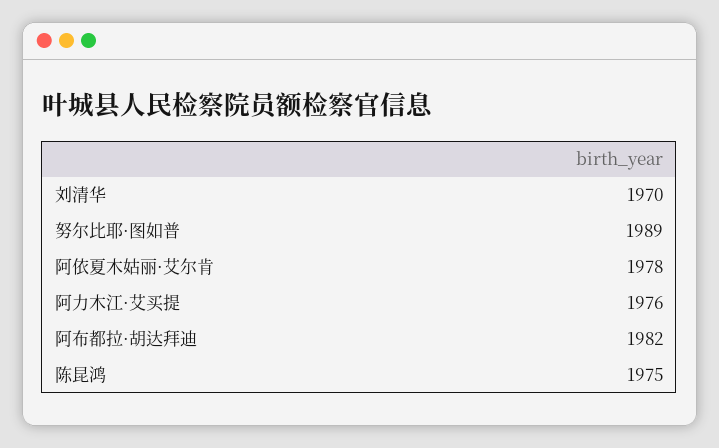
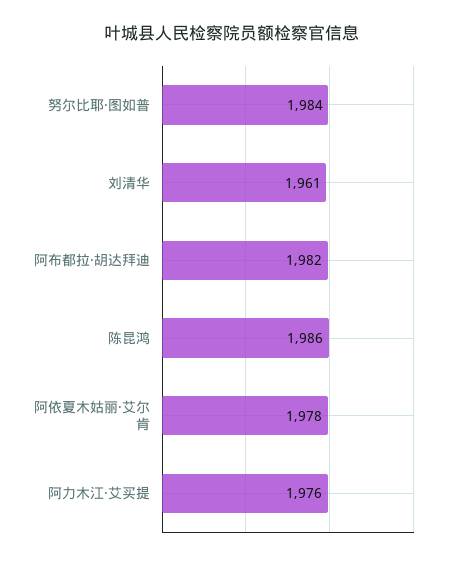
  {
-   "刘清华": 1970,
+   "刘清华": 1961,
-   "努尔比耶·图如普": 1989,
+   "努尔比耶·图如普": 1984,
    "阿依夏木姑丽·艾尔肯": 1978,
    "阿力木江·艾买提": 1976,
    "阿布都拉·胡达拜迪": 1982,
-   "陈昆鸿": 1975
+   "陈昆鸿": 1986
  }

